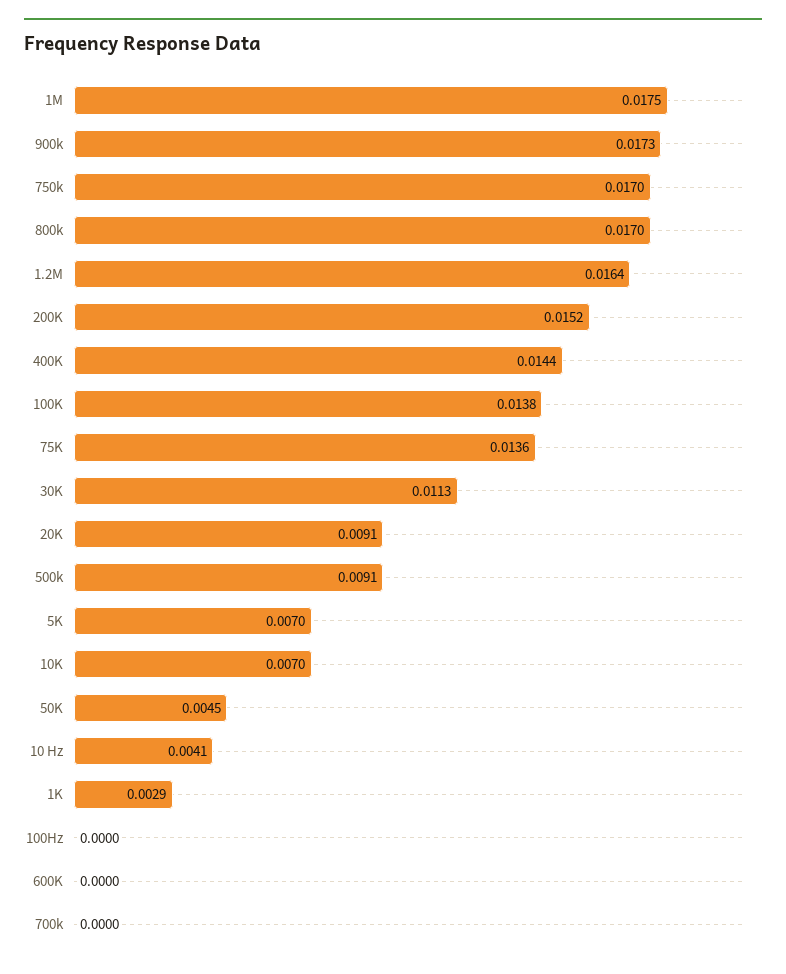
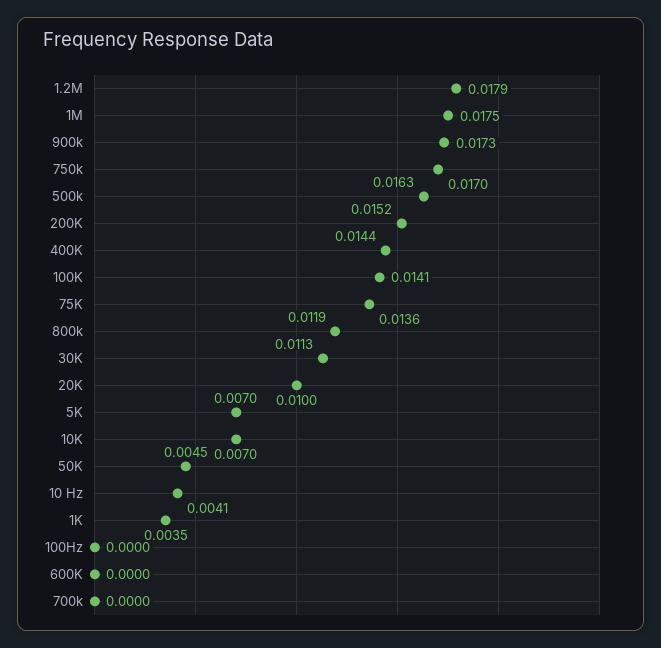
  {
    "1M": 0.0175,
    "900k": 0.0173,
    "750k": 0.017,
-   "800k": 0.017,
+   "800k": 0.0119,
-   "1.2M": 0.0164,
+   "1.2M": 0.0179,
    "200K": 0.0152,
    "400K": 0.0144,
-   "100K": 0.0138,
+   "100K": 0.0141,
    "75K": 0.0136,
    "30K": 0.0113,
-   "20K": 0.0091,
+   "20K": 0.01,
-   "500k": 0.0091,
+   "500k": 0.0163,
    "5K": 0.007,
    "10K": 0.007,
    "50K": 0.0045,
    "10 Hz": 0.0041,
-   "1K": 0.0029,
+   "1K": 0.0035,
    "100Hz": 0,
    "600K": 0,
    "700k": 0
  }

